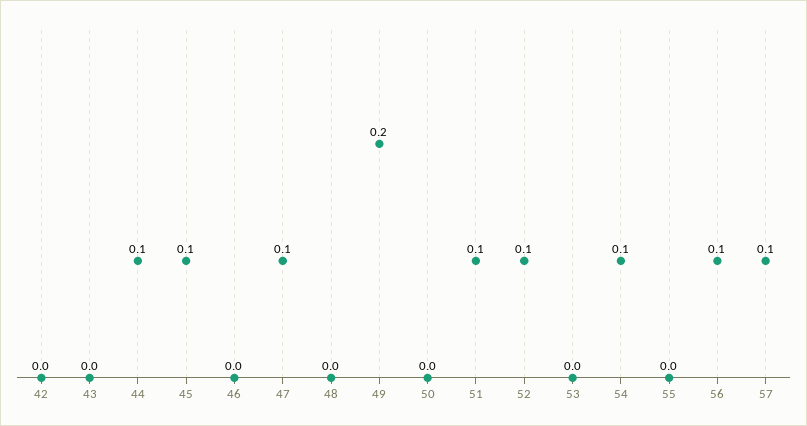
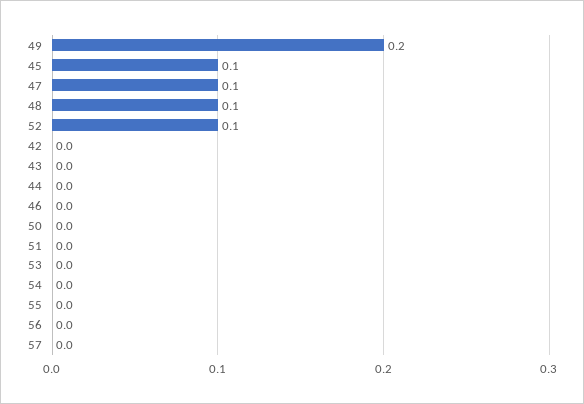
  {
    "42": 0,
    "43": 0,
-   "44": 0.1,
+   "44": 0,
    "45": 0.1,
    "46": 0,
    "47": 0.1,
-   "48": 0,
+   "48": 0.1,
    "49": 0.2,
    "50": 0,
-   "51": 0.1,
+   "51": 0,
    "52": 0.1,
    "53": 0,
-   "54": 0.1,
+   "54": 0,
    "55": 0,
-   "56": 0.1,
+   "56": 0,
-   "57": 0.1
+   "57": 0
  }

